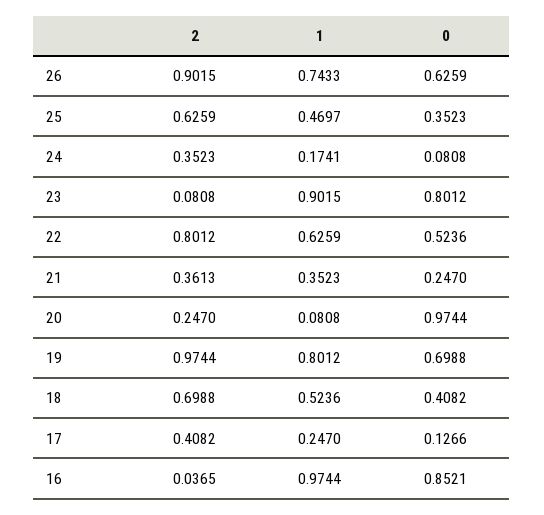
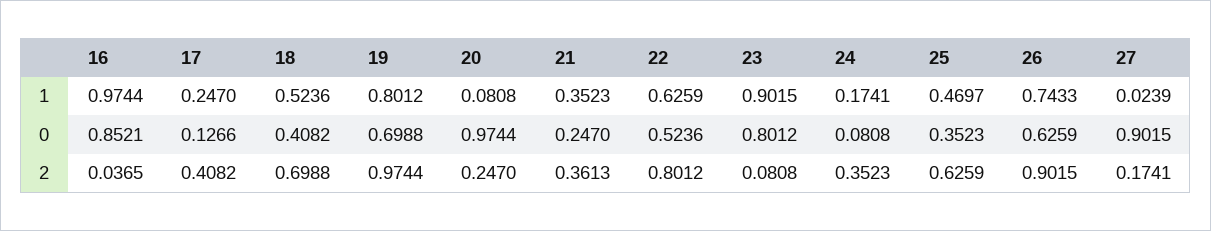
  {
    "2": {
      "26": 0.9015,
      "25": 0.6259,
      "24": 0.3523,
      "23": 0.0808,
      "22": 0.8012,
      "21": 0.3613,
      "20": 0.247,
      "19": 0.9744,
      "18": 0.6988,
      "17": 0.4082,
-     "16": 0.0365
+     "16": 0.0365,
+     "27": 0.1741
    },
    "1": {
      "26": 0.7433,
      "25": 0.4697,
      "24": 0.1741,
      "23": 0.9015,
      "22": 0.6259,
      "21": 0.3523,
      "20": 0.0808,
      "19": 0.8012,
      "18": 0.5236,
      "17": 0.247,
-     "16": 0.9744
+     "16": 0.9744,
+     "27": 0.0239
    },
    "0": {
      "26": 0.6259,
      "25": 0.3523,
      "24": 0.0808,
      "23": 0.8012,
      "22": 0.5236,
      "21": 0.247,
      "20": 0.9744,
      "19": 0.6988,
      "18": 0.4082,
      "17": 0.1266,
-     "16": 0.8521
+     "16": 0.8521,
+     "27": 0.9015
    }
  }

